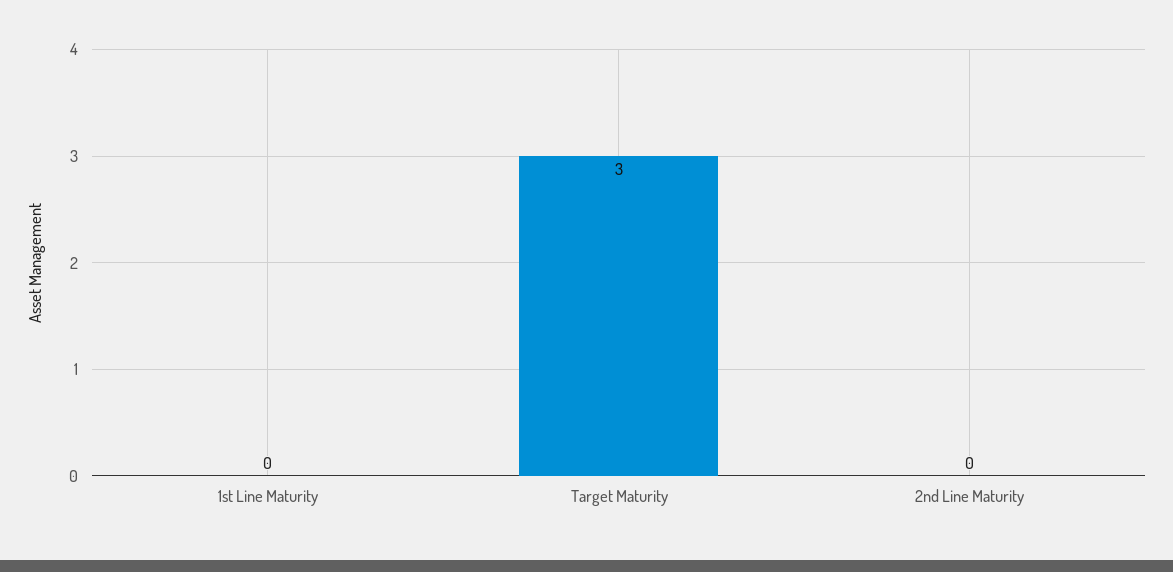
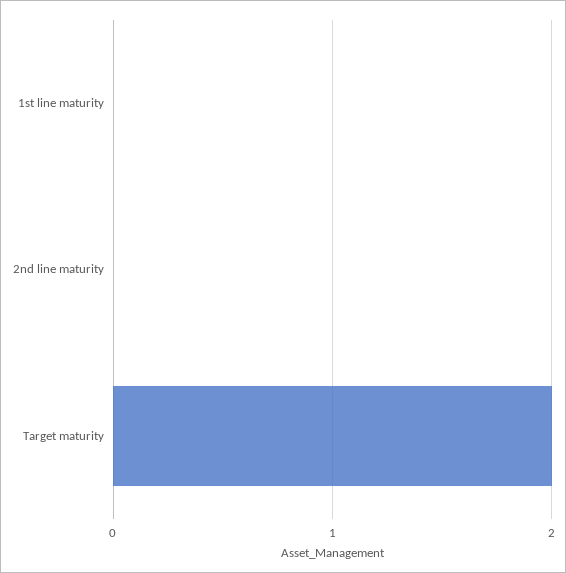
  {
    "1st Line Maturity": 0,
-   "Target Maturity": 3,
+   "Target Maturity": 2,
    "2nd Line Maturity": 0
  }

